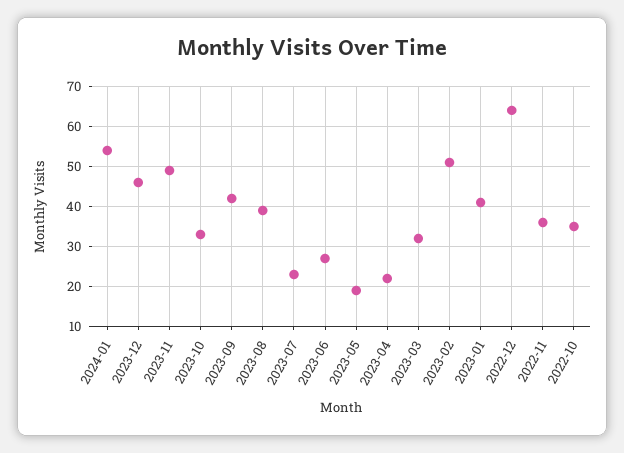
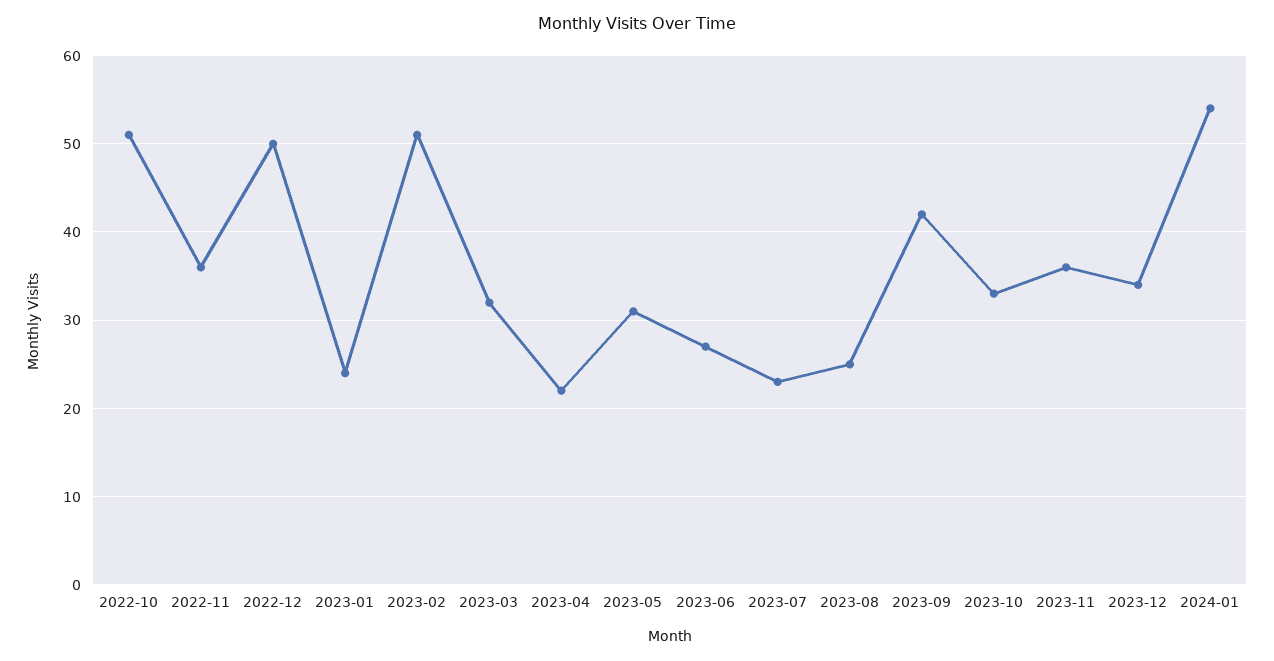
  {
    "2024-01": 54,
-   "2023-12": 45,
+   "2023-12": 34,
-   "2023-11": 50,
+   "2023-11": 36,
    "2023-10": 33,
    "2023-09": 42,
-   "2023-08": 40,
+   "2023-08": 25,
    "2023-07": 23,
    "2023-06": 27,
-   "2023-05": 20,
+   "2023-05": 31,
    "2023-04": 22,
    "2023-03": 32,
    "2023-02": 51,
-   "2023-01": 40,
+   "2023-01": 24,
-   "2022-12": 65,
+   "2022-12": 50,
    "2022-11": 36,
-   "2022-10": 35
+   "2022-10": 51
  }

